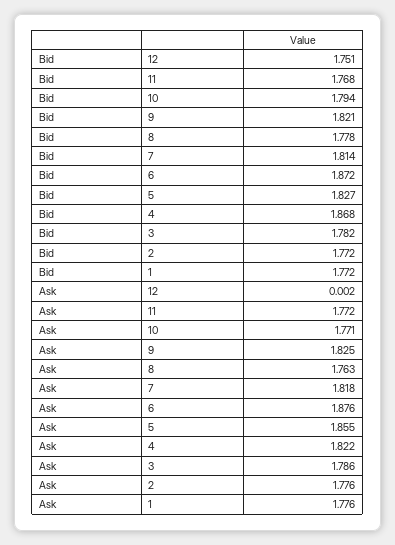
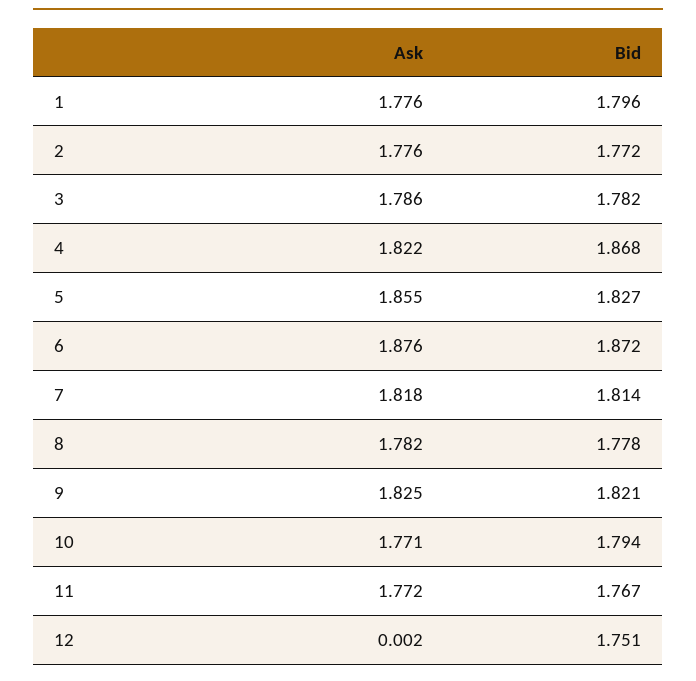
  {
    "Bid": {
      "12": 1.751,
-     "11": 1.768,
+     "11": 1.767,
      "10": 1.794,
      "9": 1.821,
      "8": 1.778,
      "7": 1.814,
      "6": 1.872,
      "5": 1.827,
      "4": 1.868,
      "3": 1.782,
      "2": 1.772,
-     "1": 1.772
+     "1": 1.796
    },
    "Ask": {
      "12": 0.002,
      "11": 1.772,
      "10": 1.771,
      "9": 1.825,
-     "8": 1.763,
+     "8": 1.782,
      "7": 1.818,
      "6": 1.876,
      "5": 1.855,
      "4": 1.822,
      "3": 1.786,
      "2": 1.776,
      "1": 1.776
    }
  }

